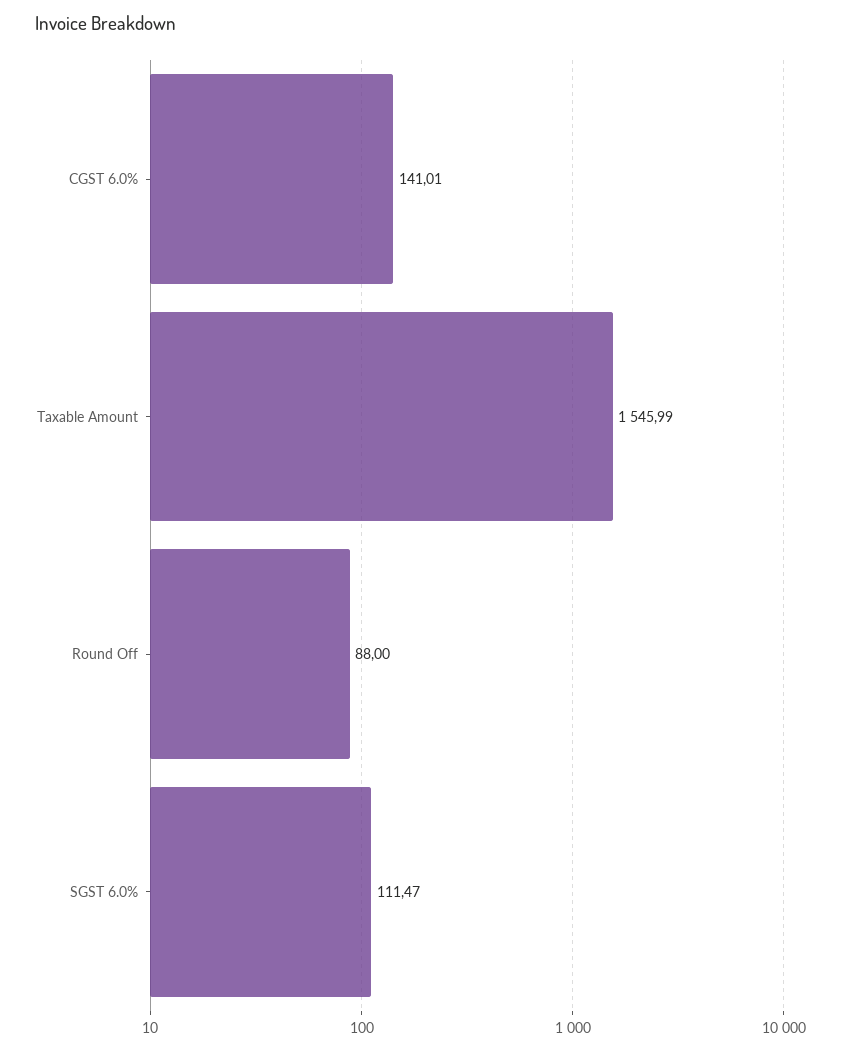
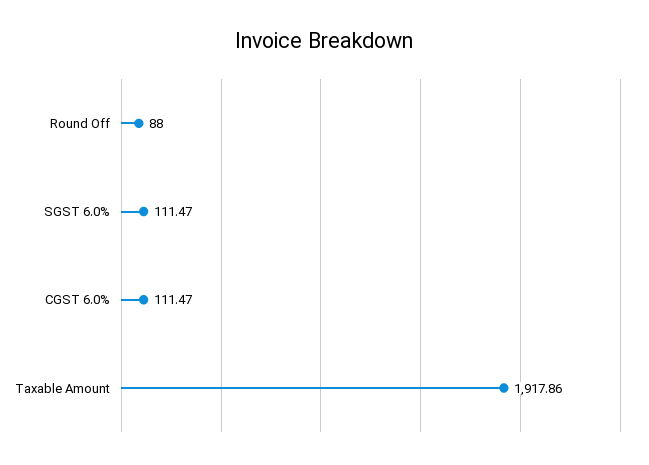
  {
-   "CGST 6.0%": 141.01,
+   "CGST 6.0%": 111.47,
-   "Taxable Amount": 1545.99,
+   "Taxable Amount": 1917.86,
    "Round Off": 88,
    "SGST 6.0%": 111.47
  }

